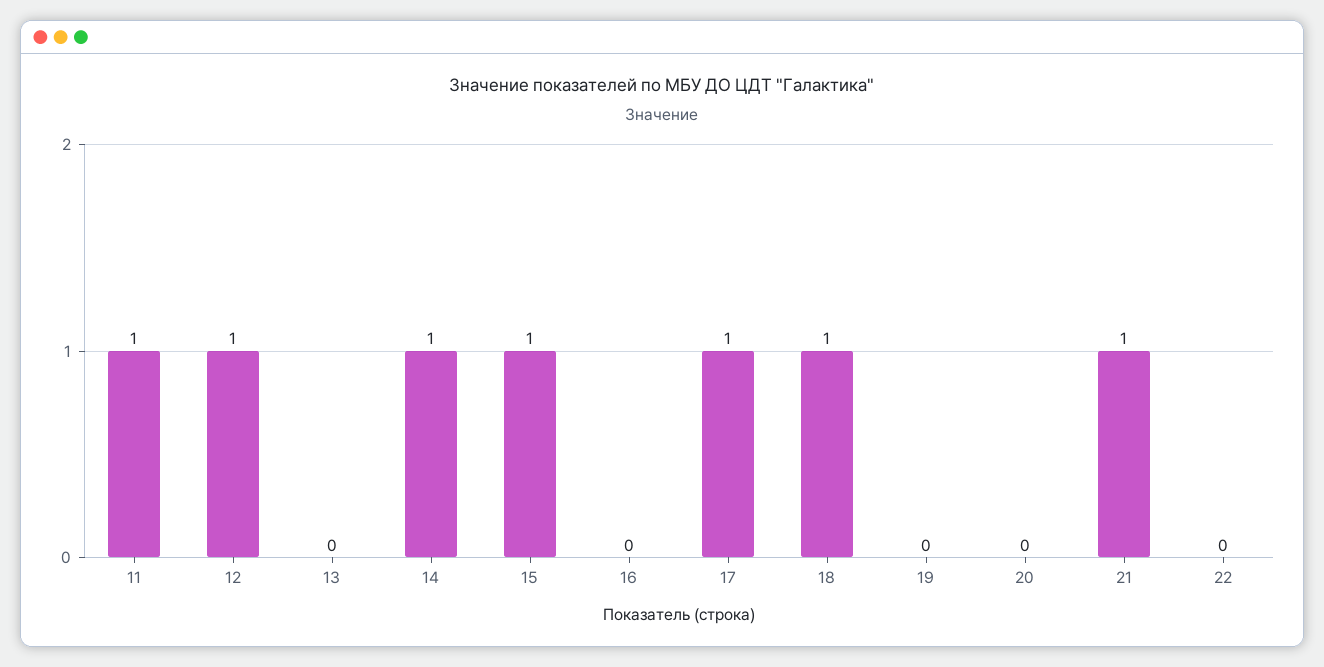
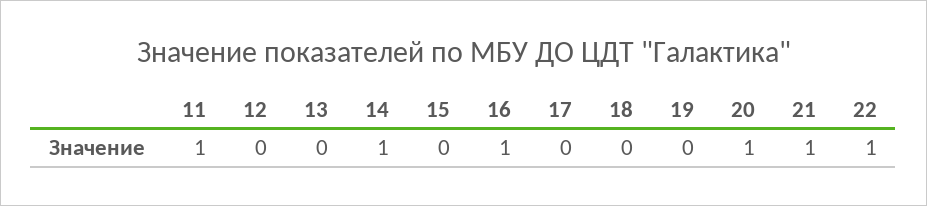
  {
    "11": 1,
-   "12": 1,
+   "12": 0,
    "13": 0,
    "14": 1,
-   "15": 1,
+   "15": 0,
-   "16": 0,
+   "16": 1,
-   "17": 1,
+   "17": 0,
-   "18": 1,
+   "18": 0,
    "19": 0,
-   "20": 0,
+   "20": 1,
    "21": 1,
-   "22": 0
+   "22": 1
  }

